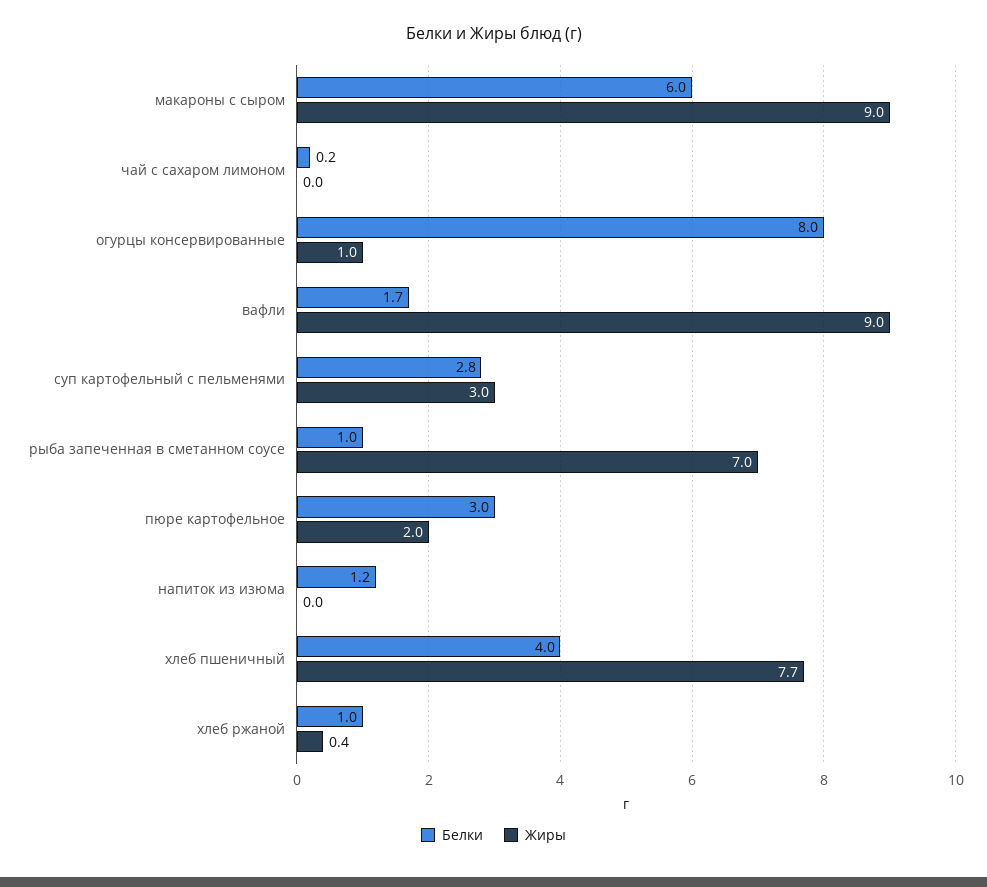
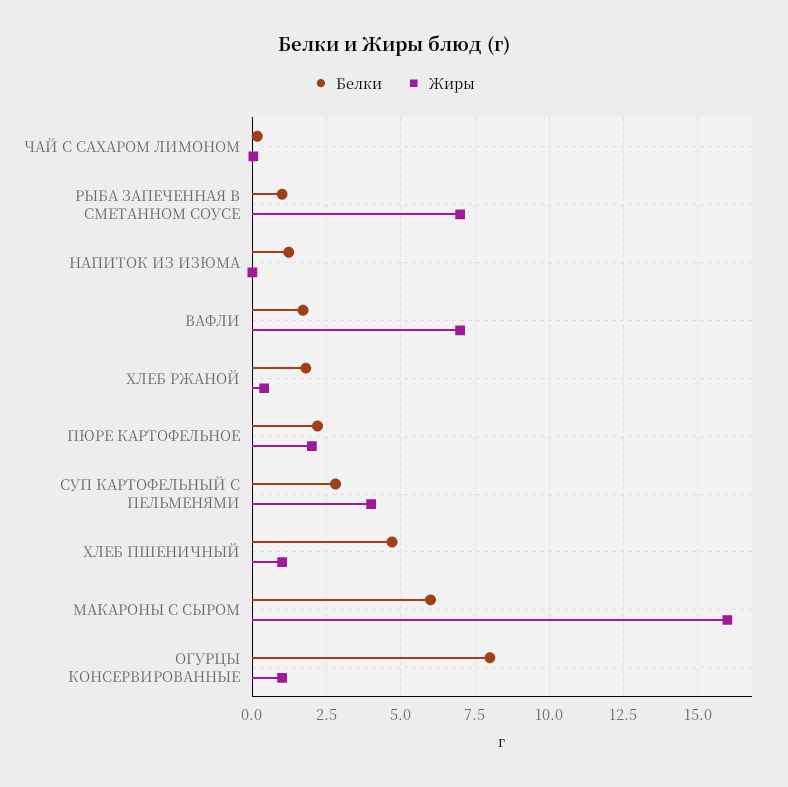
  {
    "Белки": {
      "макароны с сыром": 6,
      "чай с сахаром лимоном": 0.2,
      "огурцы консервированные": 8,
      "вафли": 1.7,
      "суп картофельный с пельменями": 2.8,
      "рыба запеченная в сметанном соусе": 1,
-     "пюре картофельное": 3,
+     "пюре картофельное": 2.25,
      "напиток из изюма": 1.2,
-     "хлеб пшеничный": 4,
+     "хлеб пшеничный": 4.75,
-     "хлеб ржаной": 1
+     "хлеб ржаной": 1.75
    },
    "Жиры": {
-     "макароны с сыром": 9,
+     "макароны с сыром": 16,
      "чай с сахаром лимоном": 0,
      "огурцы консервированные": 1,
-     "вафли": 9,
+     "вафли": 7,
-     "суп картофельный с пельменями": 3,
+     "суп картофельный с пельменями": 4,
      "рыба запеченная в сметанном соусе": 7,
      "пюре картофельное": 2,
      "напиток из изюма": 0,
-     "хлеб пшеничный": 7.7,
+     "хлеб пшеничный": 1,
      "хлеб ржаной": 0.4
    }
  }

